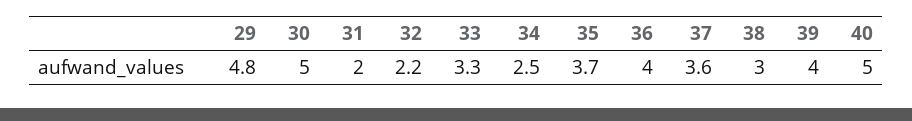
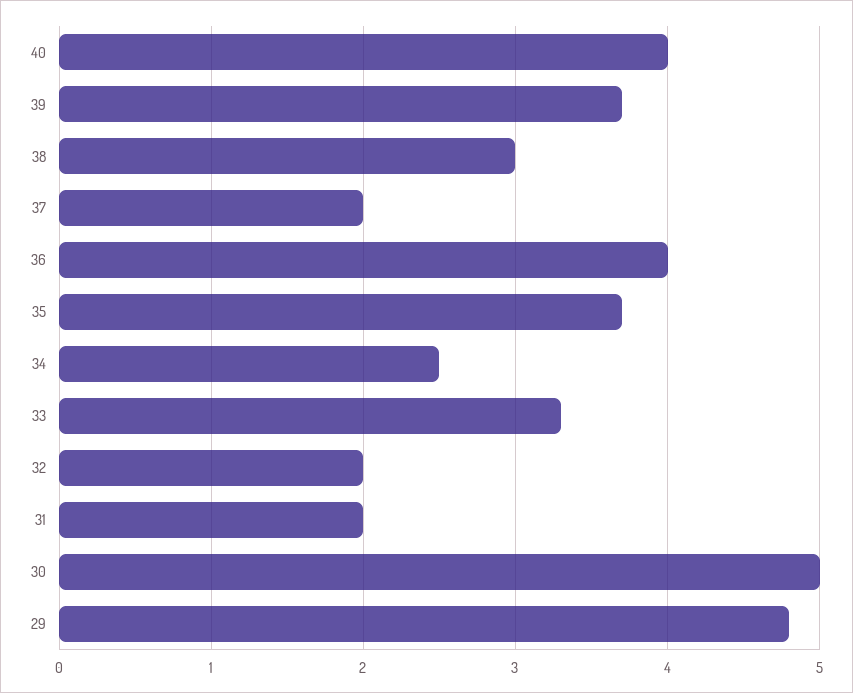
  {
    "29": 4.8,
    "30": 5,
    "31": 2,
-   "32": 2.2,
+   "32": 2,
    "33": 3.3,
    "34": 2.5,
    "35": 3.7,
    "36": 4,
-   "37": 3.6,
+   "37": 2,
    "38": 3,
-   "39": 4,
+   "39": 3.7,
-   "40": 5
+   "40": 4
  }

